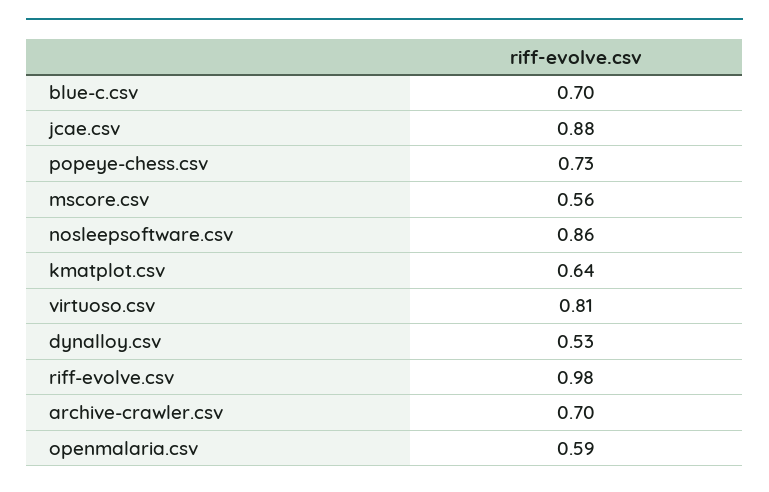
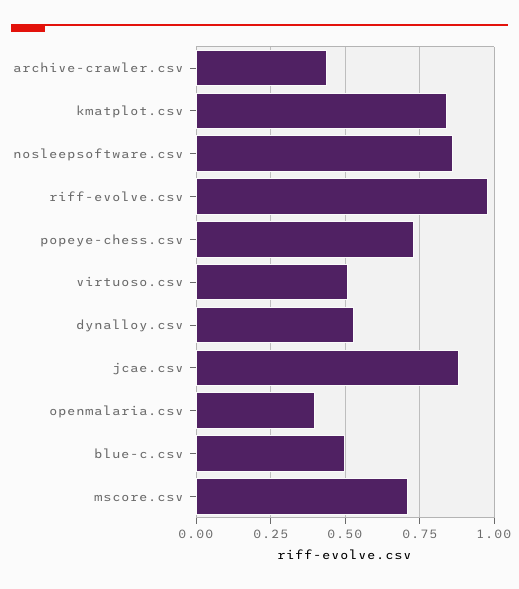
  {
-   "blue-c.csv": 0.7,
+   "blue-c.csv": 0.5,
    "jcae.csv": 0.88,
    "popeye-chess.csv": 0.73,
-   "mscore.csv": 0.56,
+   "mscore.csv": 0.7,
    "nosleepsoftware.csv": 0.86,
-   "kmatplot.csv": 0.64,
+   "kmatplot.csv": 0.85,
-   "virtuoso.csv": 0.81,
+   "virtuoso.csv": 0.5,
    "dynalloy.csv": 0.53,
    "riff-evolve.csv": 0.98,
-   "archive-crawler.csv": 0.7,
+   "archive-crawler.csv": 0.45,
-   "openmalaria.csv": 0.59
+   "openmalaria.csv": 0.4
  }

